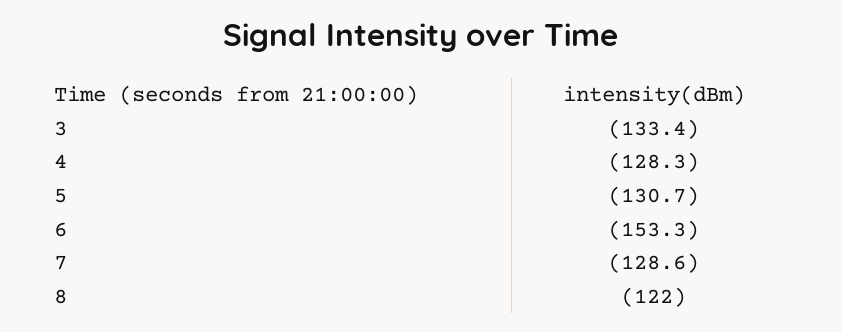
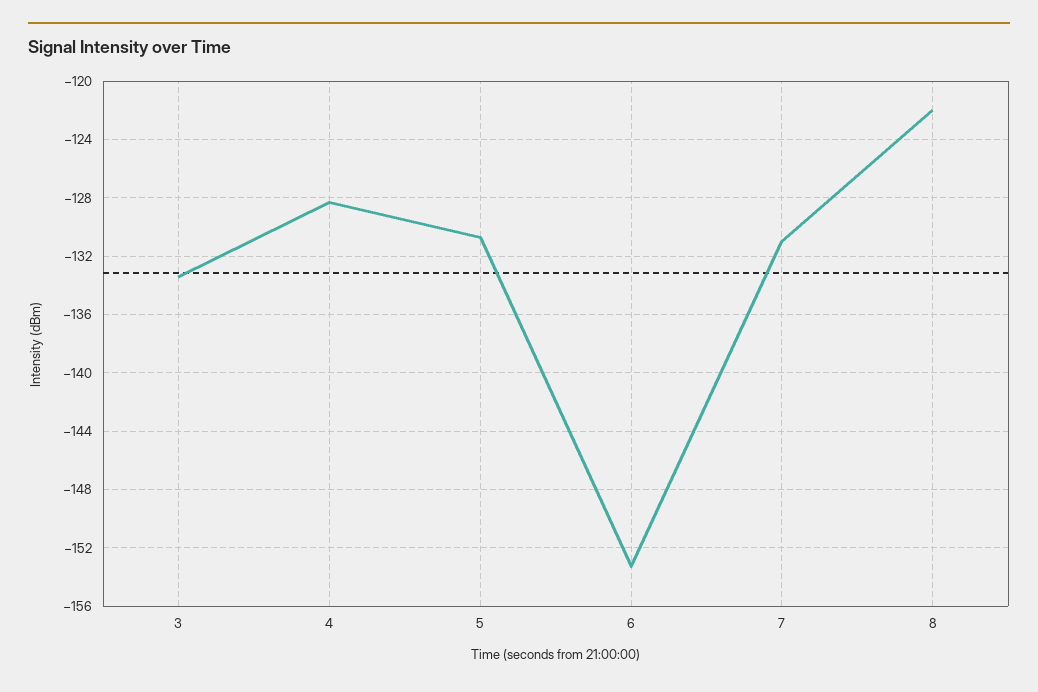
  {
    "3": -133.4,
    "4": -128.3,
    "5": -130.7,
    "6": -153.3,
-   "7": -128.6,
+   "7": -131,
    "8": -122
  }

